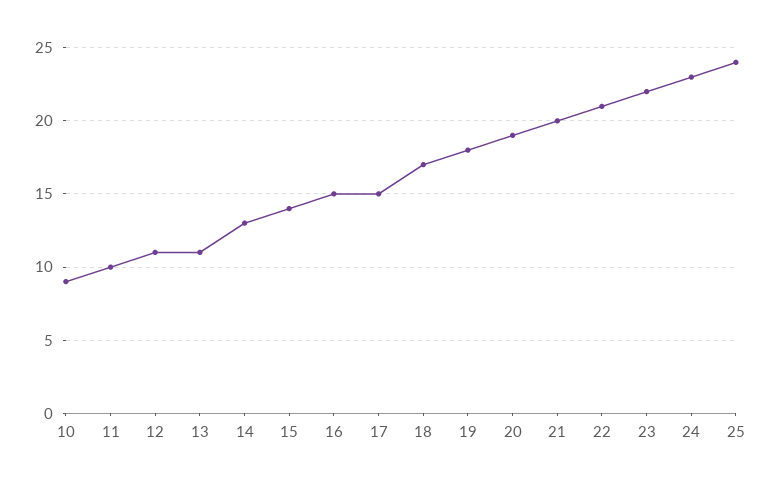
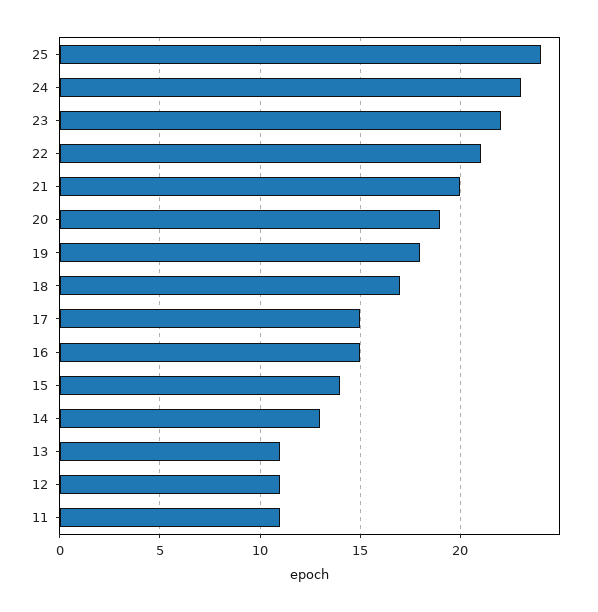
  {
-   "10": 9,
-   "11": 10,
+   "11": 11,
    "12": 11,
    "13": 11,
    "14": 13,
    "15": 14,
    "16": 15,
    "17": 15,
    "18": 17,
    "19": 18,
    "20": 19,
    "21": 20,
    "22": 21,
    "23": 22,
    "24": 23,
    "25": 24
  }

